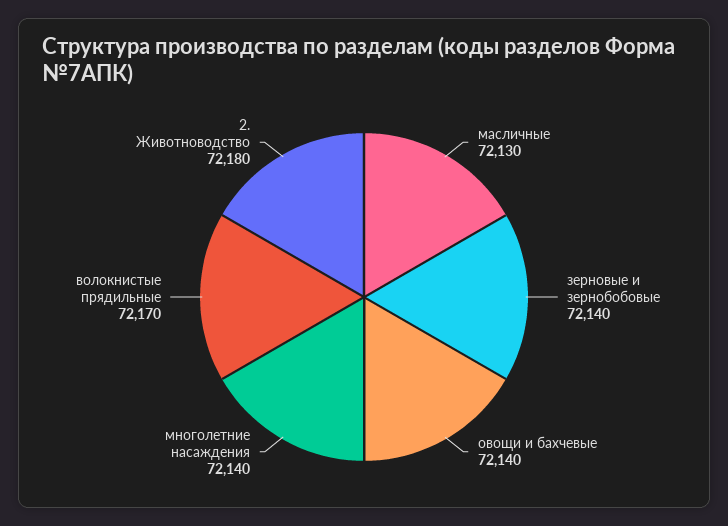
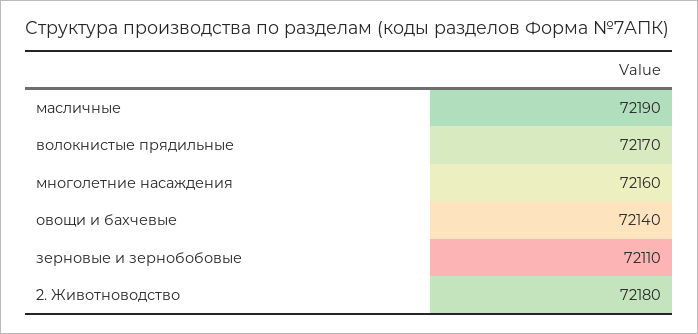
  {
-   "масличные": 72130,
+   "масличные": 72190,
-   "зерновые и зернобобовые": 72140,
+   "зерновые и зернобобовые": 72110,
    "овощи и бахчевые": 72140,
-   "многолетние насаждения": 72140,
+   "многолетние насаждения": 72160,
    "волокнистые прядильные": 72170,
    "2. Животноводство": 72180
  }

